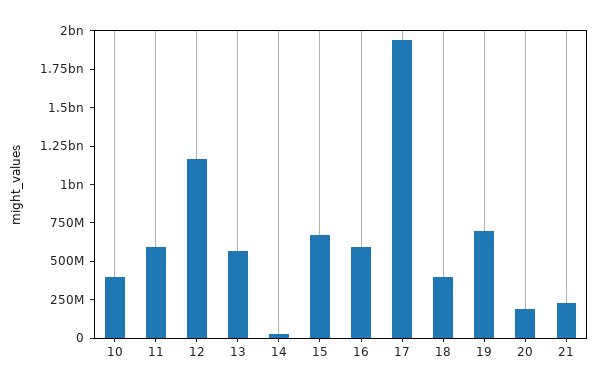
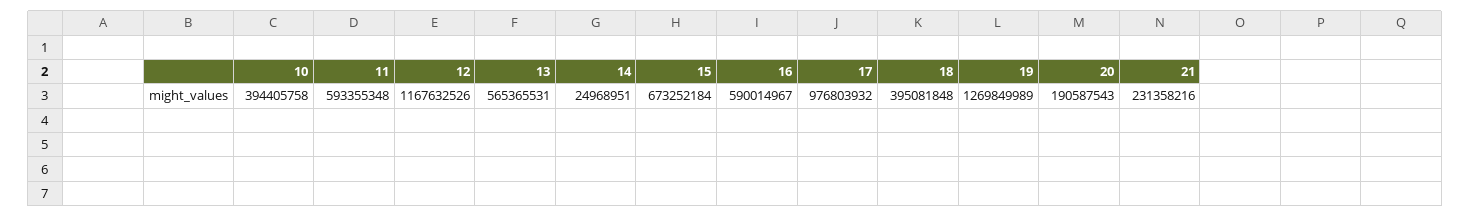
  {
    "10": 394405758,
    "11": 593355348,
    "12": 1167632526,
    "13": 565365531,
    "14": 24968951,
    "15": 673252184,
    "16": 590014967,
-   "17": 2000000000,
+   "17": 976803932,
    "18": 395081848,
-   "19": 750000000,
+   "19": 1269849989,
    "20": 190587543,
    "21": 231358216
  }

